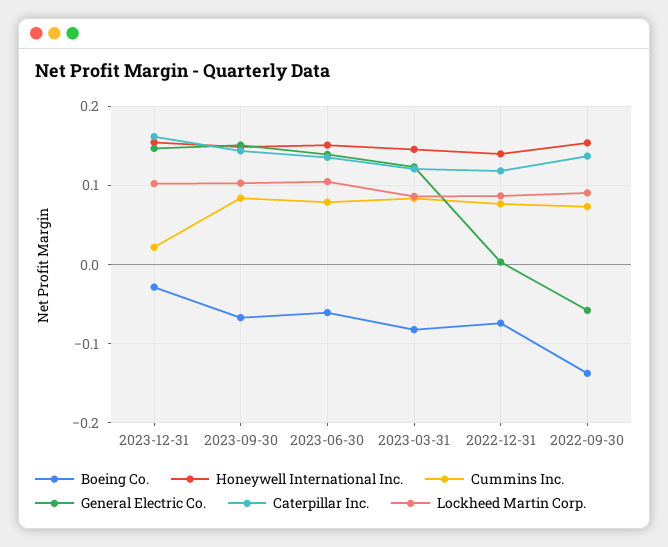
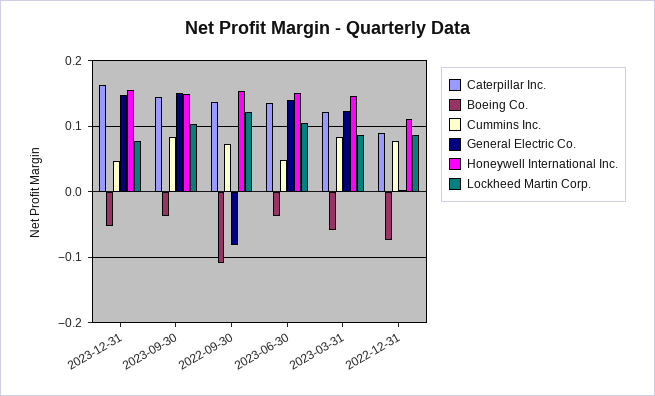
  {
    "Boeing Co.": {
-     "2023-12-31": -0.03,
+     "2023-12-31": -0.05,
-     "2023-09-30": -0.07,
+     "2023-09-30": -0.04,
-     "2023-06-30": -0.06,
+     "2023-06-30": -0.04,
-     "2023-03-31": -0.08,
+     "2023-03-31": -0.06,
      "2022-12-31": -0.07,
-     "2022-09-30": -0.14
+     "2022-09-30": -0.11
    },
    "Honeywell International Inc.": {
      "2023-12-31": 0.15,
      "2023-09-30": 0.15,
      "2023-06-30": 0.15,
      "2023-03-31": 0.15,
-     "2022-12-31": 0.14,
+     "2022-12-31": 0.11,
      "2022-09-30": 0.15
    },
    "Cummins Inc.": {
-     "2023-12-31": 0.02,
+     "2023-12-31": 0.05,
      "2023-09-30": 0.08,
-     "2023-06-30": 0.08,
+     "2023-06-30": 0.05,
      "2023-03-31": 0.08,
      "2022-12-31": 0.08,
      "2022-09-30": 0.07
    },
    "General Electric Co.": {
      "2023-12-31": 0.15,
      "2023-09-30": 0.15,
      "2023-06-30": 0.14,
      "2023-03-31": 0.12,
      "2022-12-31": 0,
-     "2022-09-30": -0.06
+     "2022-09-30": -0.08
    },
    "Caterpillar Inc.": {
      "2023-12-31": 0.16,
      "2023-09-30": 0.14,
      "2023-06-30": 0.14,
      "2023-03-31": 0.12,
-     "2022-12-31": 0.12,
+     "2022-12-31": 0.09,
      "2022-09-30": 0.14
    },
    "Lockheed Martin Corp.": {
-     "2023-12-31": 0.1,
+     "2023-12-31": 0.08,
      "2023-09-30": 0.1,
      "2023-06-30": 0.1,
      "2023-03-31": 0.09,
      "2022-12-31": 0.09,
-     "2022-09-30": 0.09
+     "2022-09-30": 0.12
    }
  }

